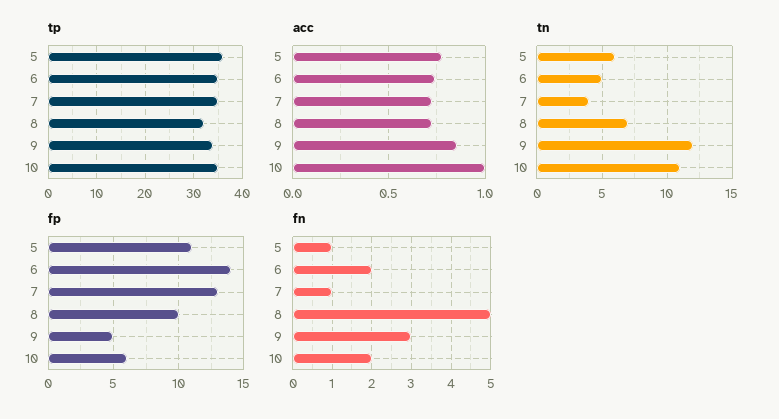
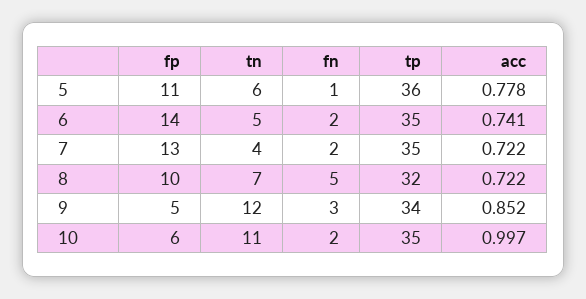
  {
    "tp": {
      "5": 36,
      "6": 35,
      "7": 35,
      "8": 32,
      "9": 34,
      "10": 35
    },
    "acc": {
      "5": 0.778,
      "6": 0.741,
      "7": 0.722,
      "8": 0.722,
      "9": 0.852,
      "10": 0.997
    },
    "tn": {
      "5": 6,
      "6": 5,
      "7": 4,
      "8": 7,
      "9": 12,
      "10": 11
    },
    "fp": {
      "5": 11,
      "6": 14,
      "7": 13,
      "8": 10,
      "9": 5,
      "10": 6
    },
    "fn": {
      "5": 1,
      "6": 2,
-     "7": 1,
+     "7": 2,
      "8": 5,
      "9": 3,
      "10": 2
    }
  }

